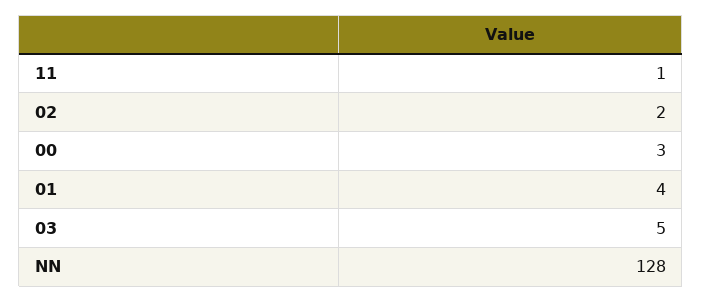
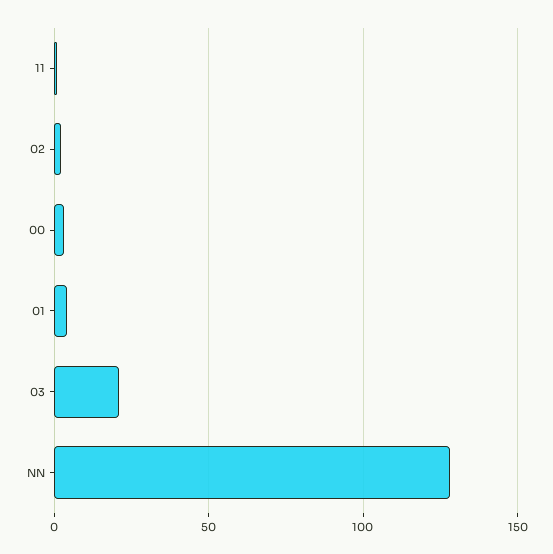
  {
    "11": 1,
    "02": 2,
    "00": 3,
    "01": 4,
-   "03": 5,
+   "03": 20,
    "NN": 128
  }

